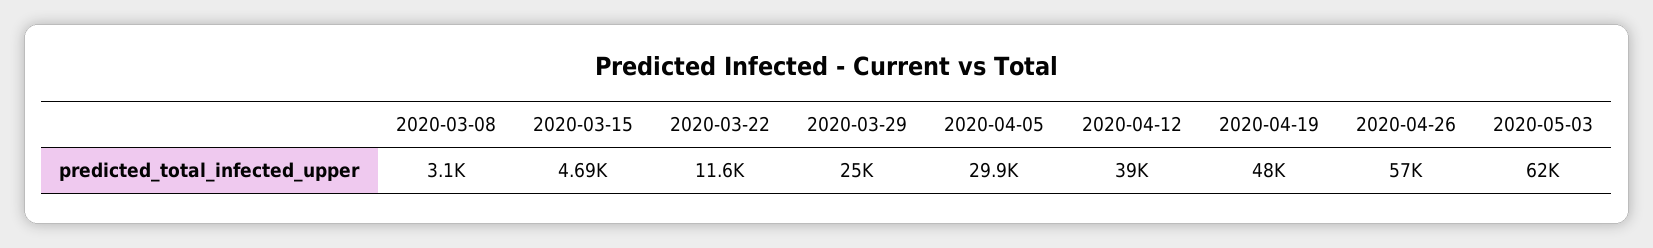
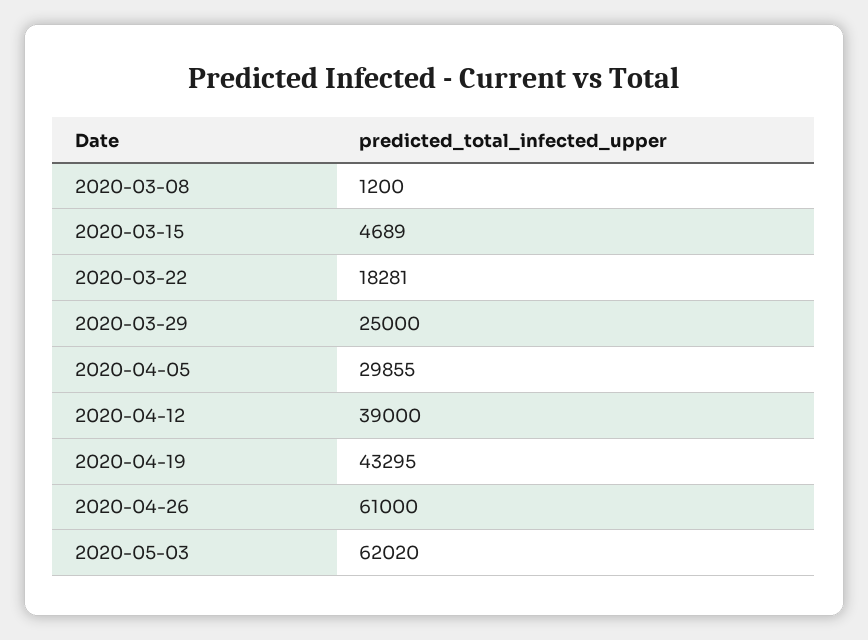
  {
-   "2020-03-08": 3100,
+   "2020-03-08": 1200,
    "2020-03-15": 4689,
-   "2020-03-22": 11600,
+   "2020-03-22": 18281,
    "2020-03-29": 25000,
    "2020-04-05": 29855,
    "2020-04-12": 39000,
-   "2020-04-19": 48000,
+   "2020-04-19": 43295,
-   "2020-04-26": 57000,
+   "2020-04-26": 61000,
    "2020-05-03": 62020
  }

